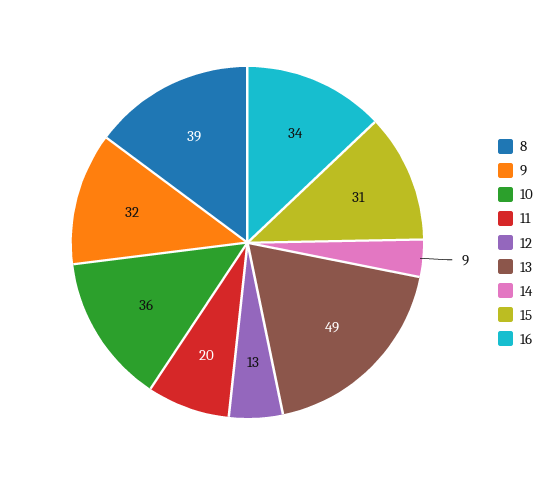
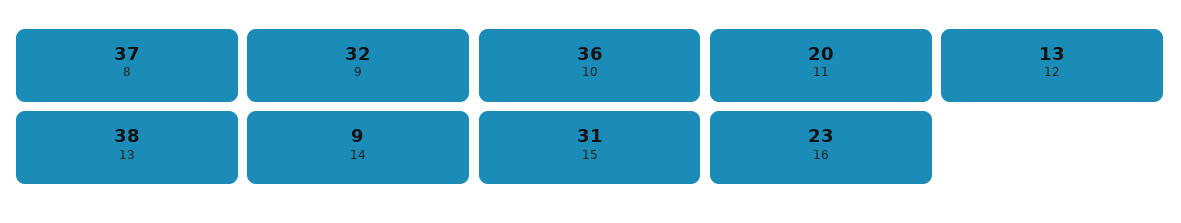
  {
-   "8": 39,
+   "8": 37,
    "9": 32,
    "10": 36,
    "11": 20,
    "12": 13,
-   "13": 49,
+   "13": 38,
    "14": 9,
    "15": 31,
-   "16": 34
+   "16": 23
  }

